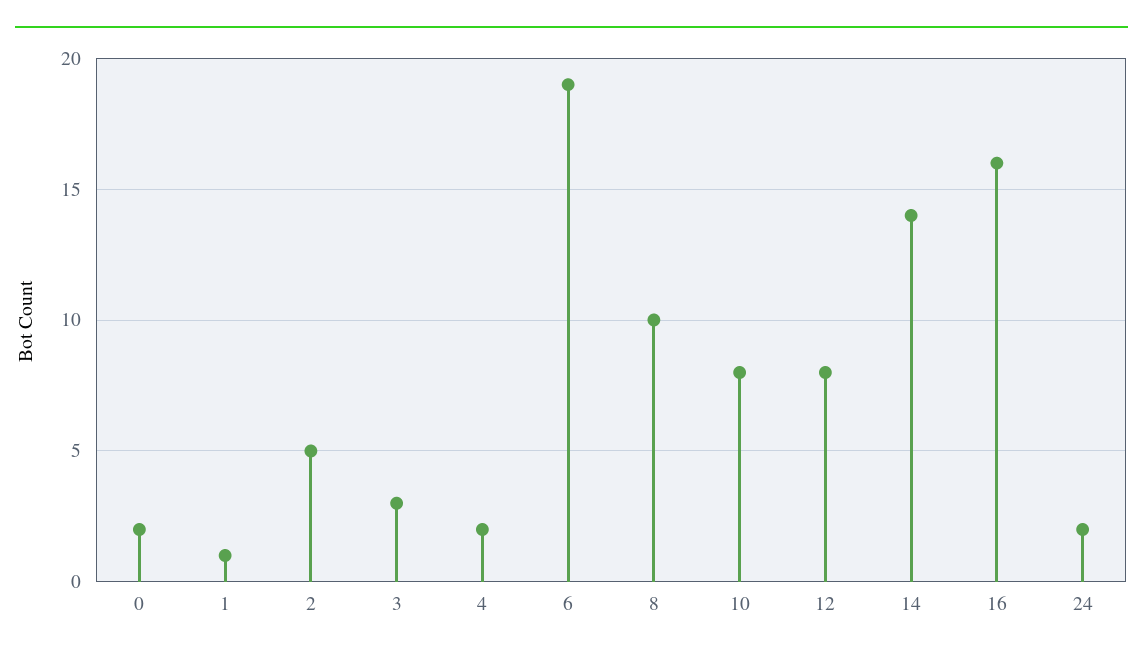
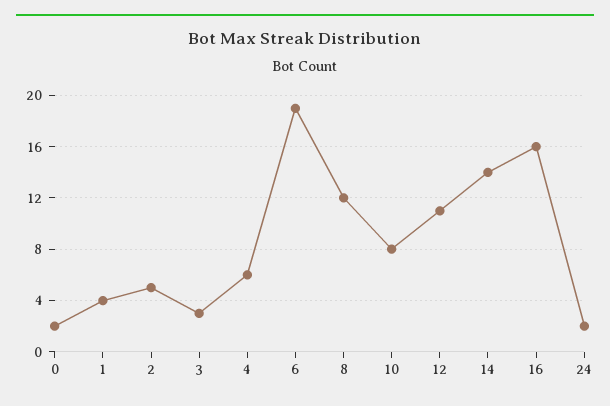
  {
    "0": 2,
-   "1": 1,
+   "1": 4,
    "2": 5,
    "3": 3,
-   "4": 2,
+   "4": 6,
    "6": 19,
-   "8": 10,
+   "8": 12,
    "10": 8,
-   "12": 8,
+   "12": 11,
    "14": 14,
    "16": 16,
    "24": 2
  }

